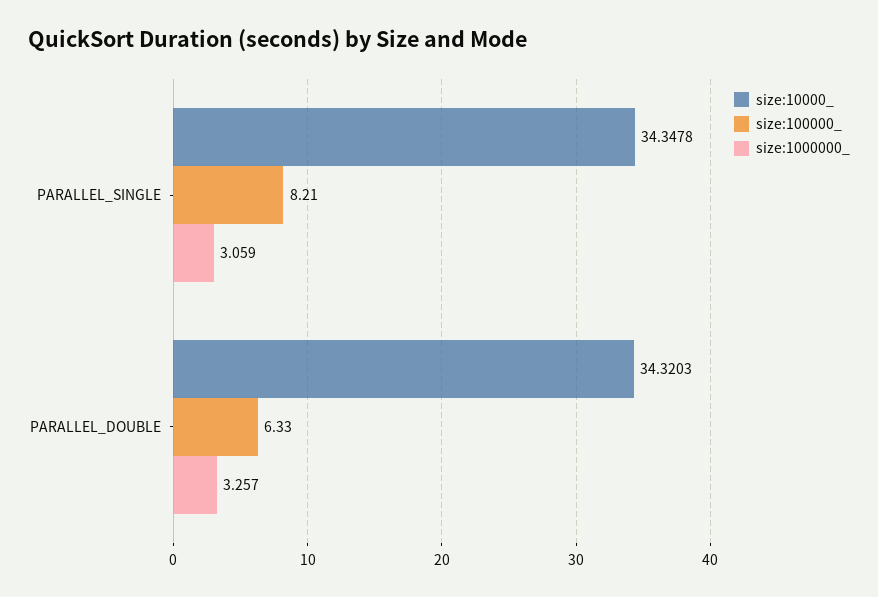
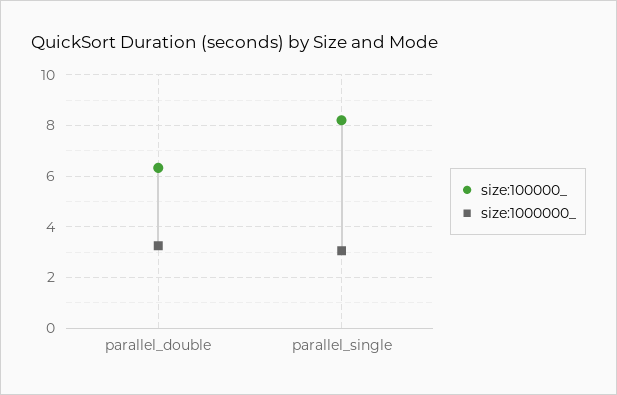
  {
-   "size:10000_": {
-     "PARALLEL_SINGLE": 34.3478,
-     "PARALLEL_DOUBLE": 34.3203
-   },
    "size:100000_": {
      "PARALLEL_SINGLE": 8.21,
      "PARALLEL_DOUBLE": 6.33
    },
    "size:1000000_": {
      "PARALLEL_SINGLE": 3.059,
      "PARALLEL_DOUBLE": 3.257
    }
  }

